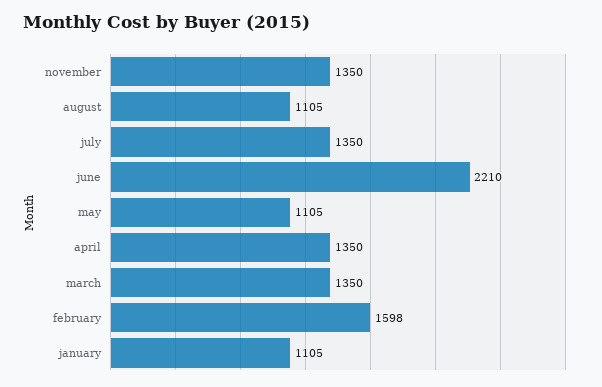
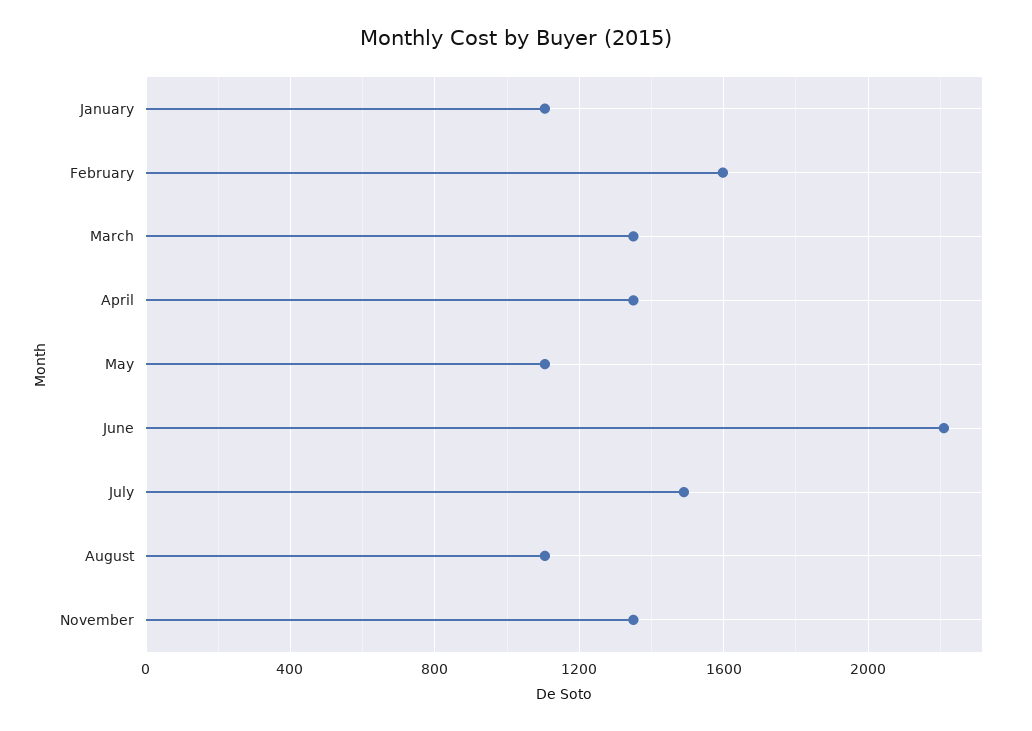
  {
    "november": 1350,
    "august": 1105,
-   "july": 1350,
+   "july": 1500,
    "june": 2210,
    "may": 1105,
    "april": 1350,
    "march": 1350,
    "february": 1598,
    "january": 1105
  }

